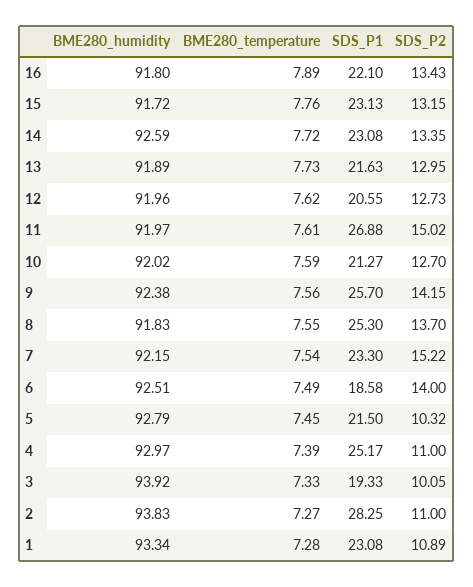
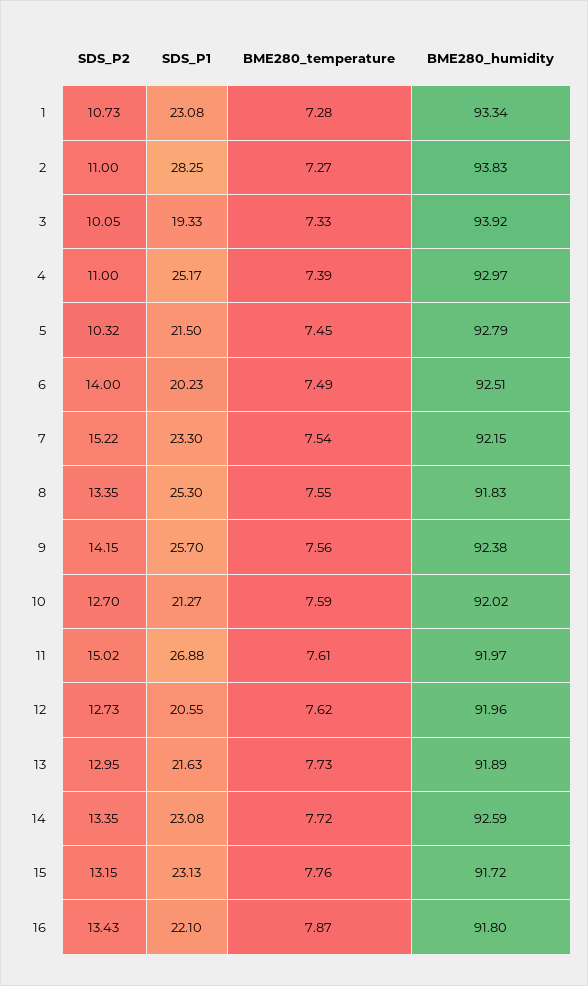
  {
    "BME280_humidity": {
      "16": 91.8,
      "15": 91.72,
      "14": 92.59,
      "13": 91.89,
      "12": 91.96,
      "11": 91.97,
      "10": 92.02,
      "9": 92.38,
      "8": 91.83,
      "7": 92.15,
      "6": 92.51,
      "5": 92.79,
      "4": 92.97,
      "3": 93.92,
      "2": 93.83,
      "1": 93.34
    },
    "BME280_temperature": {
-     "16": 7.89,
+     "16": 7.87,
      "15": 7.76,
      "14": 7.72,
      "13": 7.73,
      "12": 7.62,
      "11": 7.61,
      "10": 7.59,
      "9": 7.56,
      "8": 7.55,
      "7": 7.54,
      "6": 7.49,
      "5": 7.45,
      "4": 7.39,
      "3": 7.33,
      "2": 7.27,
      "1": 7.28
    },
    "SDS_P1": {
      "16": 22.1,
      "15": 23.13,
      "14": 23.08,
      "13": 21.63,
      "12": 20.55,
      "11": 26.88,
      "10": 21.27,
      "9": 25.7,
      "8": 25.3,
      "7": 23.3,
-     "6": 18.58,
+     "6": 20.23,
      "5": 21.5,
      "4": 25.17,
      "3": 19.33,
      "2": 28.25,
      "1": 23.08
    },
    "SDS_P2": {
      "16": 13.43,
      "15": 13.15,
      "14": 13.35,
      "13": 12.95,
      "12": 12.73,
      "11": 15.02,
      "10": 12.7,
      "9": 14.15,
-     "8": 13.7,
+     "8": 13.35,
      "7": 15.22,
      "6": 14,
      "5": 10.32,
      "4": 11,
      "3": 10.05,
      "2": 11,
-     "1": 10.89
+     "1": 10.73
    }
  }

